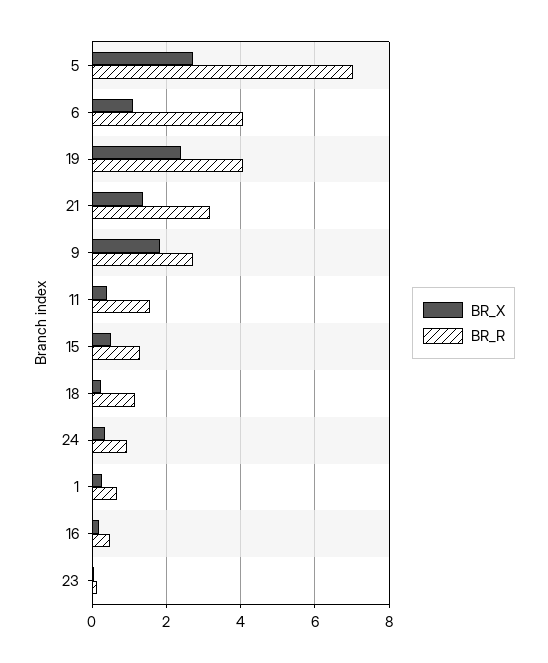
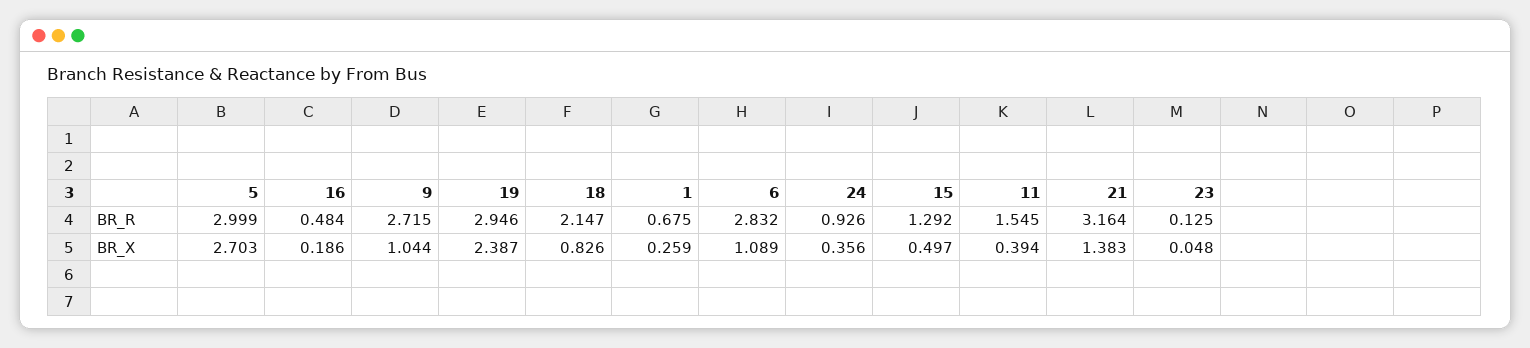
  {
    "BR_X": {
      "5": 2.703,
      "6": 1.089,
      "19": 2.387,
      "21": 1.383,
-     "9": 1.8,
+     "9": 1.044,
      "11": 0.394,
      "15": 0.497,
-     "18": 0.2,
+     "18": 0.826,
      "24": 0.356,
      "1": 0.259,
      "16": 0.186,
      "23": 0.048
    },
    "BR_R": {
-     "5": 7,
+     "5": 2.999,
-     "6": 4,
+     "6": 2.832,
-     "19": 4,
+     "19": 2.946,
      "21": 3.164,
      "9": 2.715,
      "11": 1.545,
      "15": 1.292,
-     "18": 1.2,
+     "18": 2.147,
      "24": 0.926,
      "1": 0.675,
      "16": 0.484,
      "23": 0.125
    }
  }

